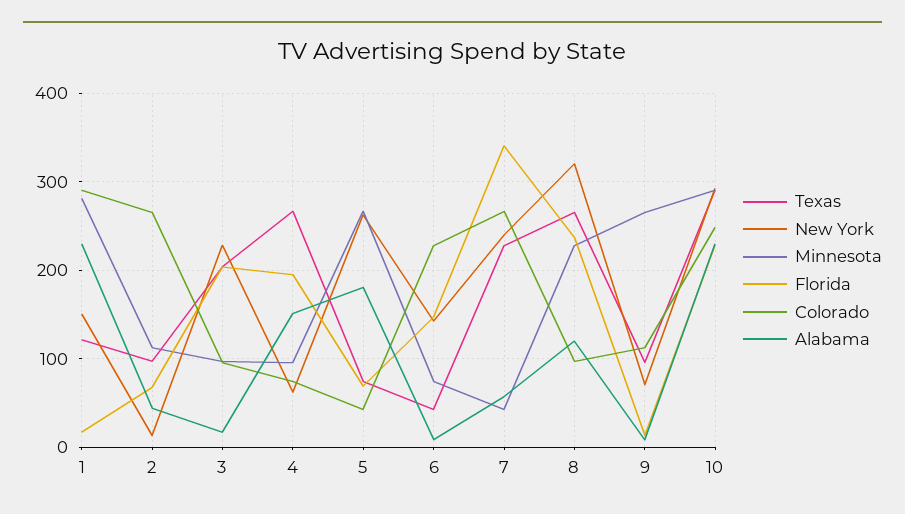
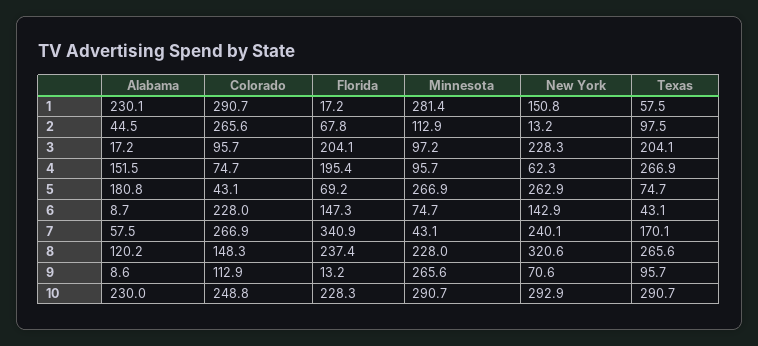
  {
    "Texas": {
-     "1": 120,
+     "1": 57.5,
      "2": 97.5,
      "3": 204.1,
      "4": 266.9,
      "5": 74.7,
      "6": 43.1,
-     "7": 230,
+     "7": 170.1,
      "8": 265.6,
      "9": 95.7,
      "10": 290.7
    },
    "New York": {
      "1": 150.8,
      "2": 13.2,
      "3": 228.3,
      "4": 62.3,
      "5": 262.9,
      "6": 142.9,
      "7": 240.1,
      "8": 320.6,
      "9": 70.6,
      "10": 292.9
    },
    "Minnesota": {
      "1": 281.4,
      "2": 112.9,
      "3": 97.2,
      "4": 95.7,
      "5": 266.9,
      "6": 74.7,
      "7": 43.1,
      "8": 228,
      "9": 265.6,
      "10": 290.7
    },
    "Florida": {
      "1": 17.2,
      "2": 67.8,
      "3": 204.1,
      "4": 195.4,
      "5": 69.2,
      "6": 147.3,
      "7": 340.9,
      "8": 237.4,
      "9": 13.2,
      "10": 228.3
    },
    "Colorado": {
      "1": 290.7,
      "2": 265.6,
      "3": 95.7,
      "4": 74.7,
      "5": 43.1,
      "6": 228,
      "7": 266.9,
-     "8": 100,
+     "8": 148.3,
      "9": 112.9,
      "10": 248.8
    },
    "Alabama": {
      "1": 230.1,
      "2": 44.5,
      "3": 17.2,
      "4": 151.5,
      "5": 180.8,
      "6": 8.7,
      "7": 57.5,
      "8": 120.2,
      "9": 8.6,
      "10": 230
    }
  }

